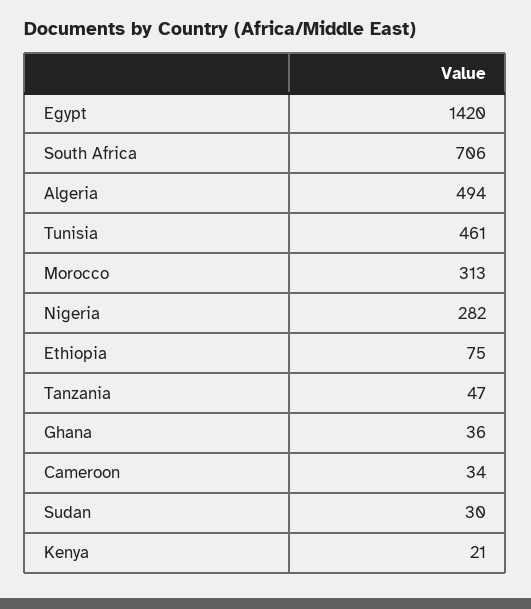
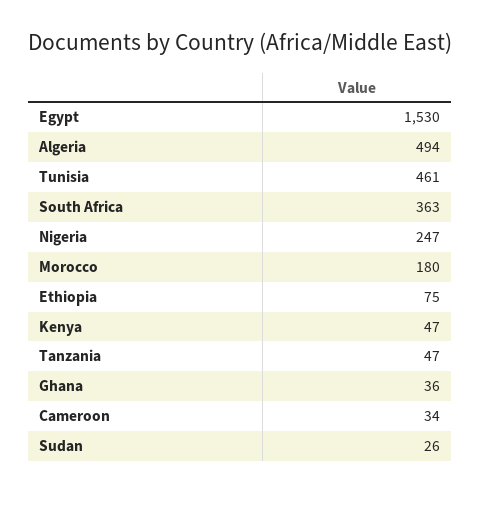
  {
-   "Egypt": 1420,
+   "Egypt": 1530,
-   "South Africa": 706,
+   "South Africa": 363,
    "Algeria": 494,
    "Tunisia": 461,
-   "Morocco": 313,
+   "Morocco": 180,
-   "Nigeria": 282,
+   "Nigeria": 247,
    "Ethiopia": 75,
    "Tanzania": 47,
    "Ghana": 36,
    "Cameroon": 34,
-   "Sudan": 30,
+   "Sudan": 26,
-   "Kenya": 21
+   "Kenya": 47
  }

